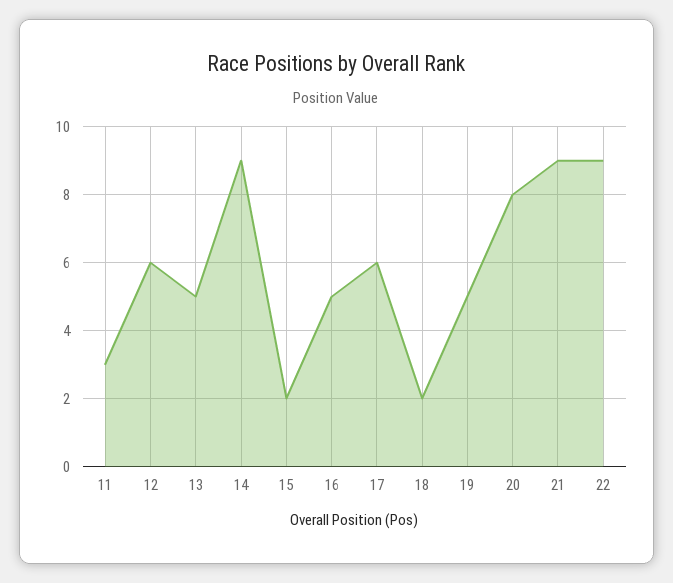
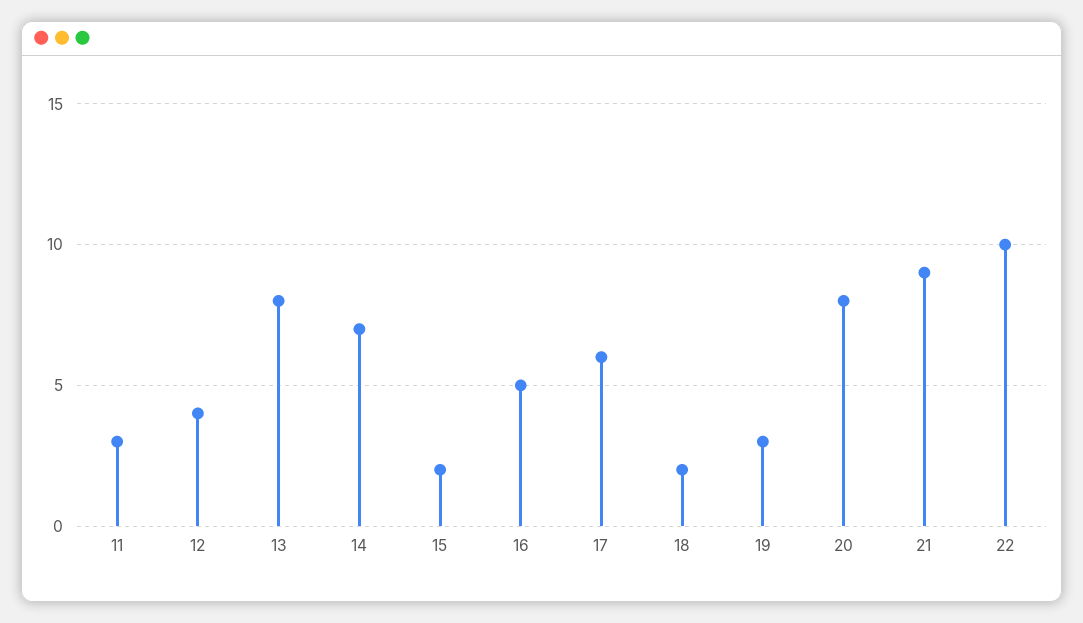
  {
    "11": 3,
-   "12": 6,
+   "12": 4,
-   "13": 5,
+   "13": 8,
-   "14": 9,
+   "14": 7,
    "15": 2,
    "16": 5,
    "17": 6,
    "18": 2,
-   "19": 5,
+   "19": 3,
    "20": 8,
    "21": 9,
-   "22": 9
+   "22": 10
  }

